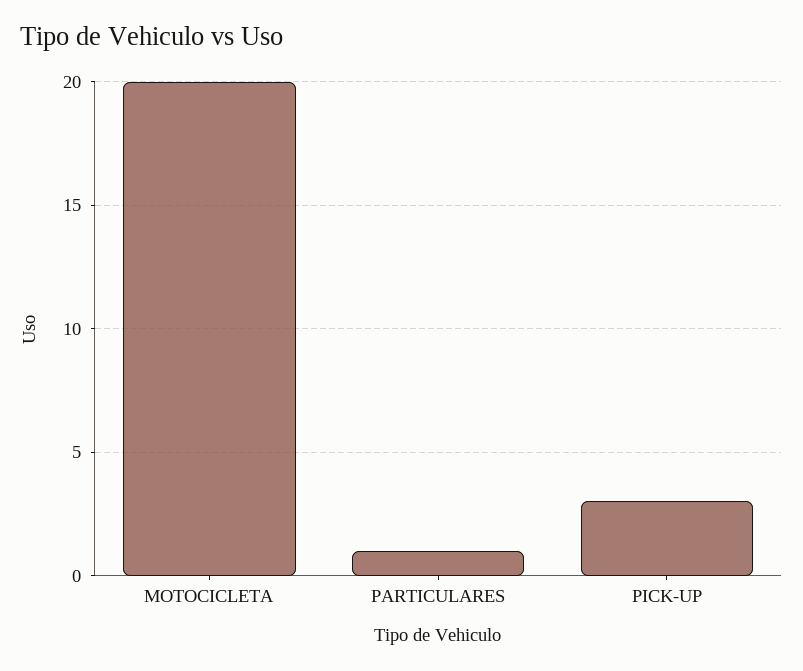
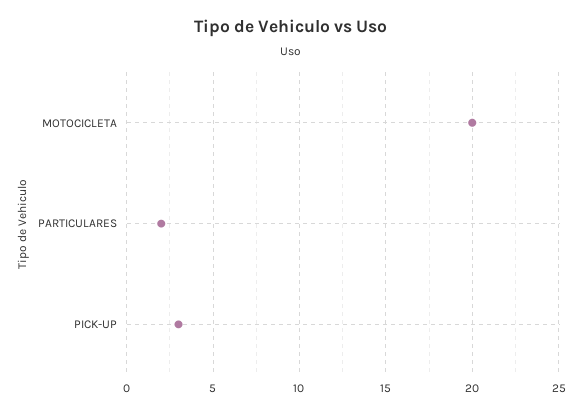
  {
    "MOTOCICLETA": 20,
-   "PARTICULARES": 1,
+   "PARTICULARES": 2,
    "PICK-UP": 3
  }

